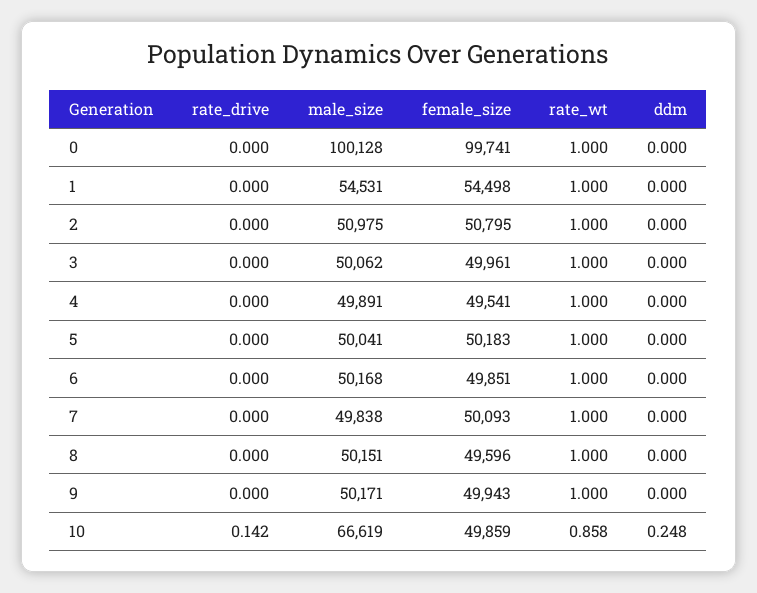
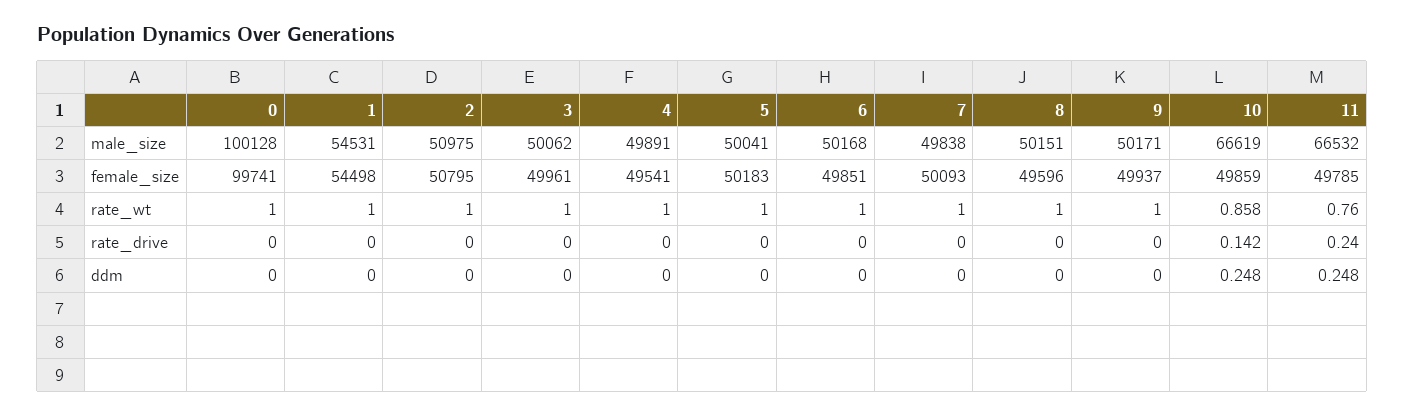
  {
    "rate_drive": {
      "0": 0,
      "1": 0,
      "2": 0,
      "3": 0,
      "4": 0,
      "5": 0,
      "6": 0,
      "7": 0,
      "8": 0,
      "9": 0,
-     "10": 0.142
+     "10": 0.142,
+     "11": 0.24
    },
    "male_size": {
      "0": 100128,
      "1": 54531,
      "2": 50975,
      "3": 50062,
      "4": 49891,
      "5": 50041,
      "6": 50168,
      "7": 49838,
      "8": 50151,
      "9": 50171,
-     "10": 66619
+     "10": 66619,
+     "11": 66532
    },
    "female_size": {
      "0": 99741,
      "1": 54498,
      "2": 50795,
      "3": 49961,
      "4": 49541,
      "5": 50183,
      "6": 49851,
      "7": 50093,
      "8": 49596,
-     "9": 49943,
+     "9": 49937,
-     "10": 49859
+     "10": 49859,
+     "11": 49785
    },
    "rate_wt": {
      "0": 1,
      "1": 1,
      "2": 1,
      "3": 1,
      "4": 1,
      "5": 1,
      "6": 1,
      "7": 1,
      "8": 1,
      "9": 1,
-     "10": 0.858
+     "10": 0.858,
+     "11": 0.76
    },
    "ddm": {
      "0": 0,
      "1": 0,
      "2": 0,
      "3": 0,
      "4": 0,
      "5": 0,
      "6": 0,
      "7": 0,
      "8": 0,
      "9": 0,
-     "10": 0.248
+     "10": 0.248,
+     "11": 0.248
    }
  }

